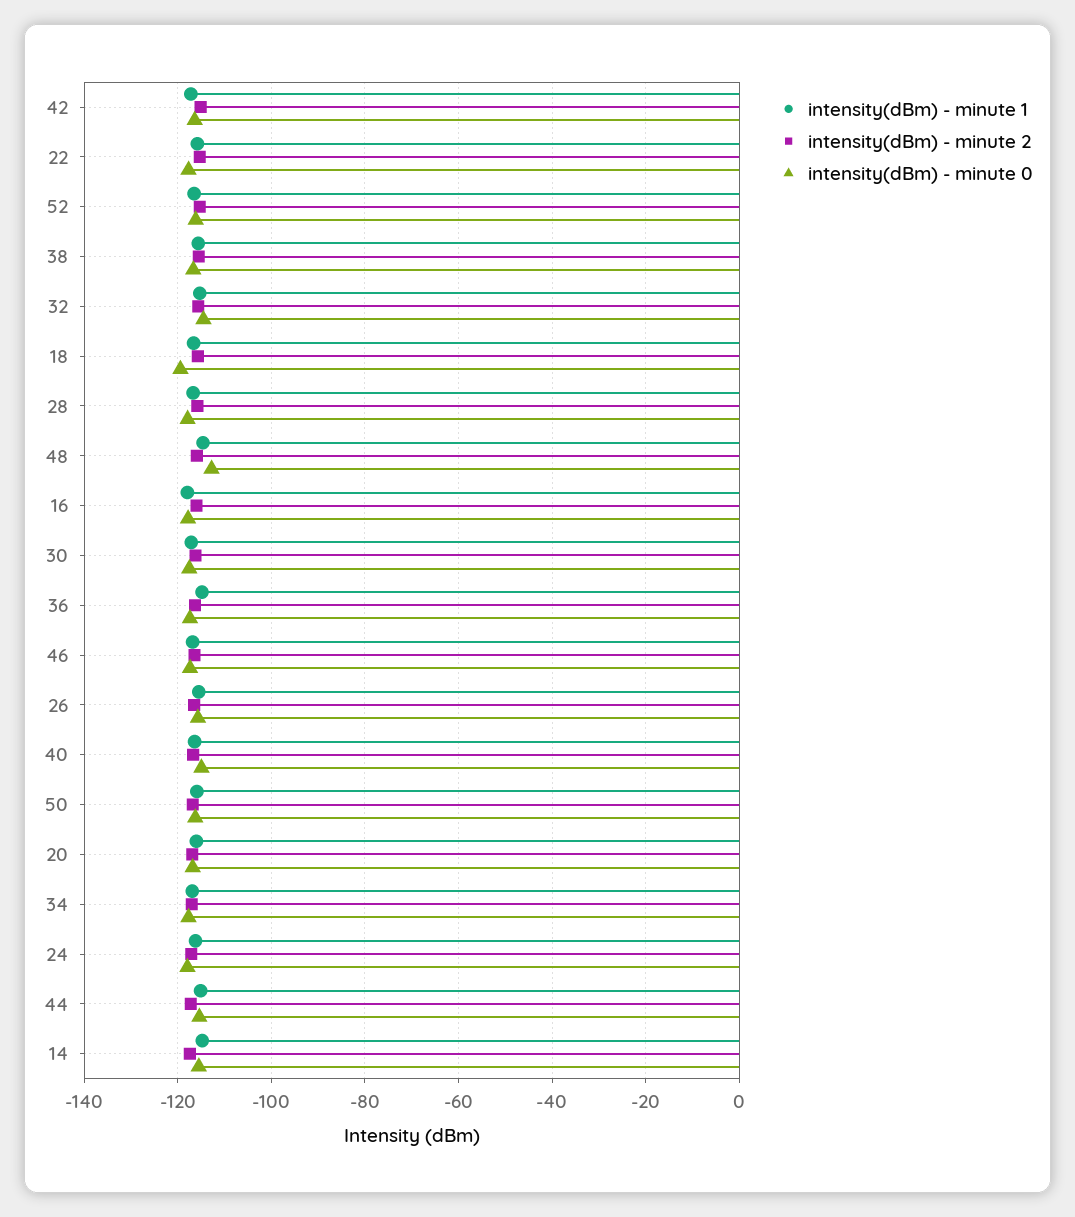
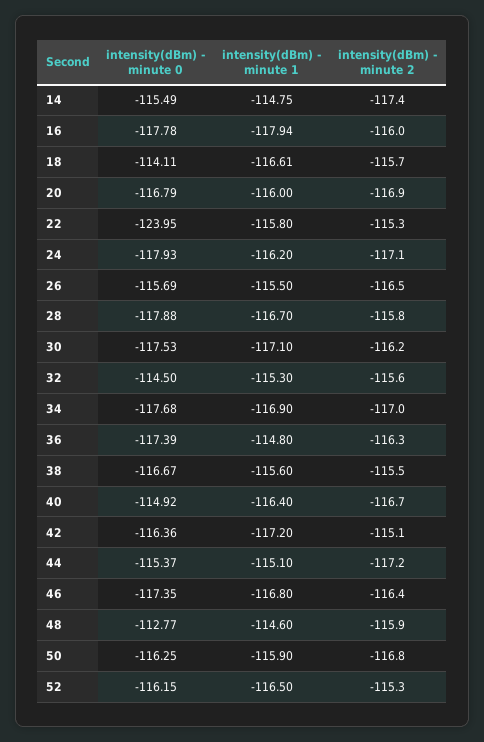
  {
    "intensity(dBm) - minute 1": {
      "42": -117.2,
      "22": -115.8,
      "52": -116.5,
      "38": -115.6,
      "32": -115.3,
      "18": -116.61,
      "28": -116.7,
      "48": -114.6,
      "16": -117.94,
      "30": -117.1,
      "36": -114.8,
      "46": -116.8,
      "26": -115.5,
      "40": -116.4,
      "50": -115.9,
      "20": -116,
      "34": -116.9,
      "24": -116.2,
      "44": -115.1,
      "14": -114.75
    },
    "intensity(dBm) - minute 2": {
      "42": -115.1,
      "22": -115.3,
      "52": -115.3,
      "38": -115.5,
      "32": -115.6,
      "18": -115.7,
      "28": -115.8,
      "48": -115.9,
      "16": -116,
      "30": -116.2,
      "36": -116.3,
      "46": -116.4,
      "26": -116.5,
      "40": -116.7,
      "50": -116.8,
      "20": -116.9,
      "34": -117,
      "24": -117.1,
      "44": -117.2,
      "14": -117.4
    },
    "intensity(dBm) - minute 0": {
      "42": -116.36,
-     "22": -118,
+     "22": -123.95,
      "52": -116.15,
      "38": -116.67,
      "32": -114.5,
-     "18": -120,
+     "18": -114.11,
      "28": -117.88,
      "48": -112.77,
      "16": -117.78,
      "30": -117.53,
      "36": -117.39,
      "46": -117.35,
      "26": -115.69,
      "40": -114.92,
      "50": -116.25,
      "20": -116.79,
      "34": -117.68,
      "24": -117.93,
      "44": -115.37,
      "14": -115.49
    }
  }

